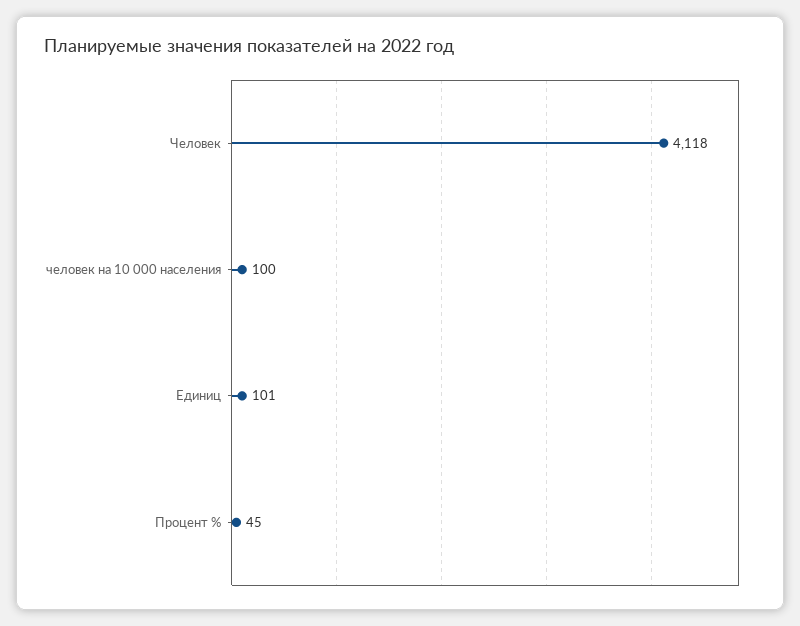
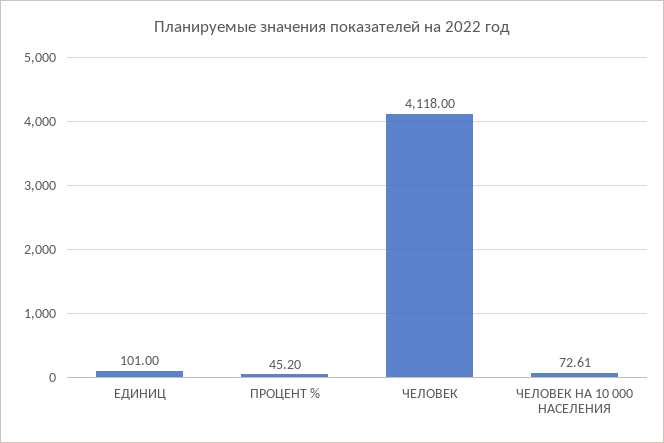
  {
    "Человек": 4118,
-   "человек на 10 000 населения": 100,
+   "человек на 10 000 населения": 72.61,
    "Единиц": 101,
    "Процент %": 45.2
  }

